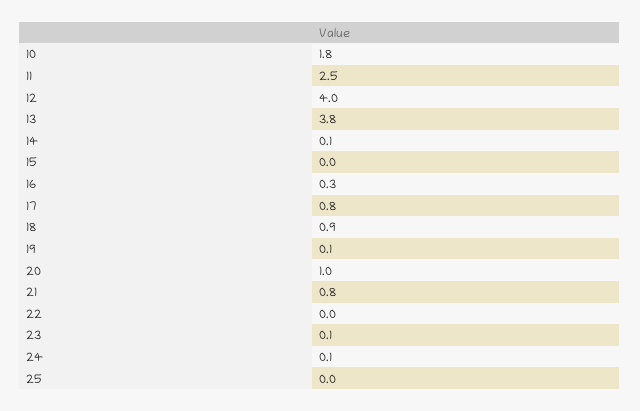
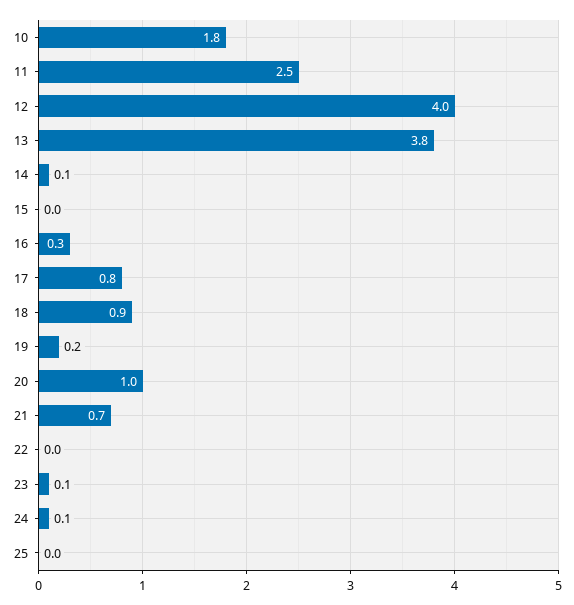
  {
    "10": 1.8,
    "11": 2.5,
    "12": 4,
    "13": 3.8,
    "14": 0.1,
    "15": 0,
    "16": 0.3,
    "17": 0.8,
    "18": 0.9,
-   "19": 0.1,
+   "19": 0.2,
    "20": 1,
-   "21": 0.8,
+   "21": 0.7,
    "22": 0,
    "23": 0.1,
    "24": 0.1,
    "25": 0
  }

